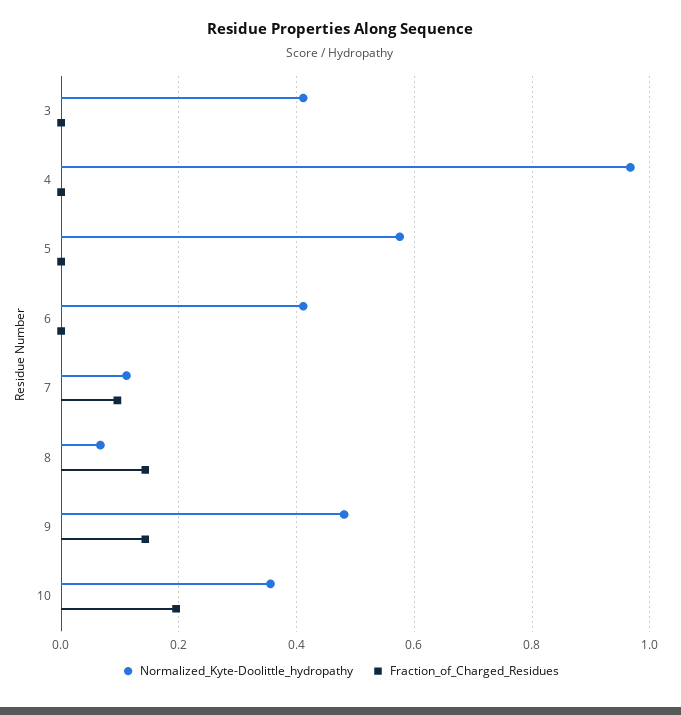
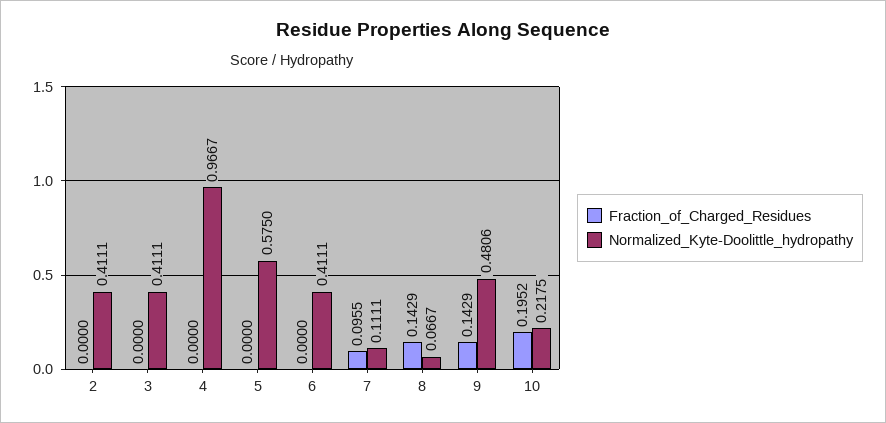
  {
    "Normalized_Kyte-Doolittle_hydropathy": {
      "3": 0.4111,
      "4": 0.9667,
      "5": 0.575,
      "6": 0.4111,
      "7": 0.1111,
      "8": 0.0667,
      "9": 0.4806,
-     "10": 0.36
+     "10": 0.2175,
+     "2": 0.4111
    },
    "Fraction_of_Charged_Residues": {
      "3": 0,
      "4": 0,
      "5": 0,
      "6": 0,
      "7": 0.0955,
      "8": 0.1429,
      "9": 0.1429,
-     "10": 0.1952
+     "10": 0.1952,
+     "2": 0
    }
  }

